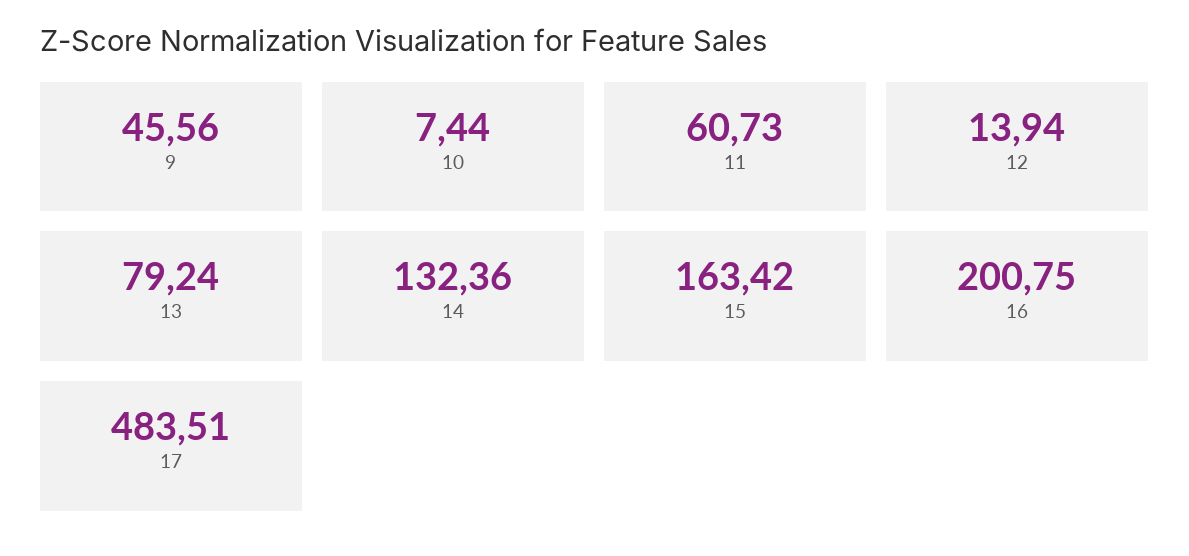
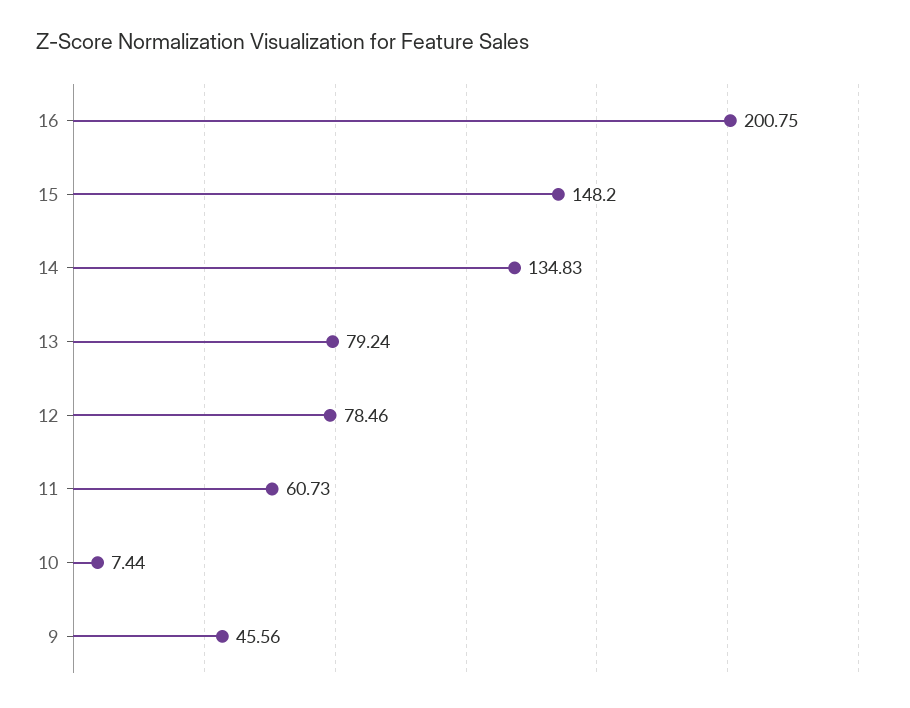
  {
    "9": 45.56,
    "10": 7.44,
    "11": 60.73,
-   "12": 13.94,
+   "12": 78.46,
    "13": 79.24,
-   "14": 132.36,
+   "14": 134.83,
-   "15": 163.42,
+   "15": 148.2,
-   "16": 200.75,
+   "16": 200.75
-   "17": 483.51
  }

